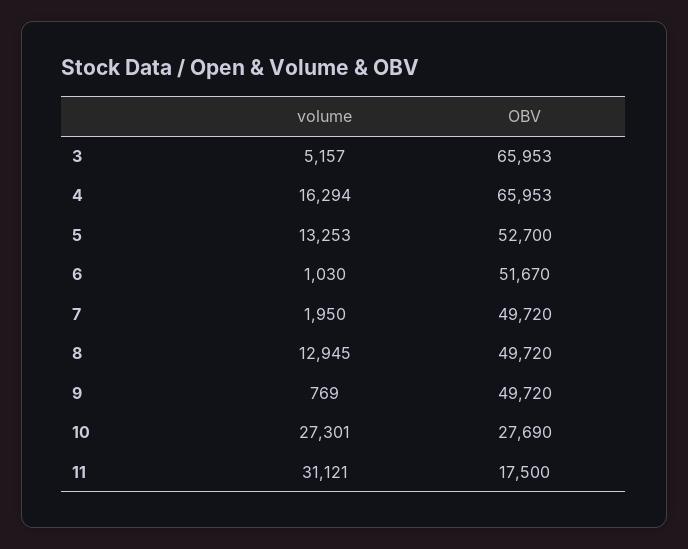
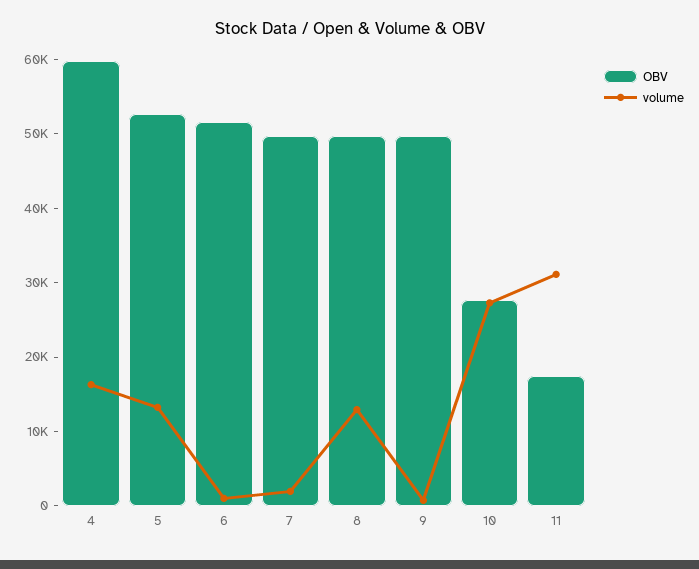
  {
    "volume": {
-     "3": 5157,
      "4": 16294,
      "5": 13253,
      "6": 1030,
      "7": 1950,
      "8": 12945,
      "9": 769,
      "10": 27301,
      "11": 31121
    },
    "OBV": {
-     "3": 65953,
-     "4": 65953,
+     "4": 60000,
      "5": 52700,
      "6": 51670,
      "7": 49720,
      "8": 49720,
      "9": 49720,
      "10": 27690,
      "11": 17500
    }
  }

